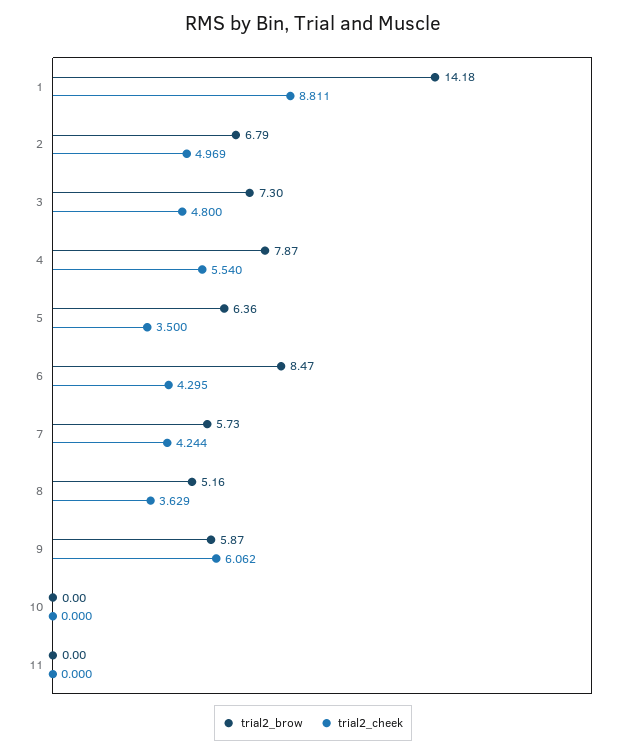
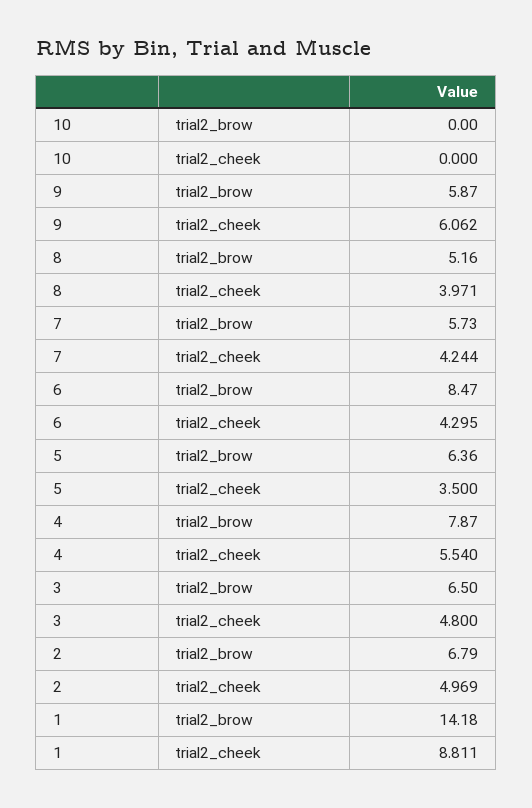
  {
    "trial2_brow": {
      "1": 14.18,
      "2": 6.79,
-     "3": 7.3,
+     "3": 6.5,
      "4": 7.87,
      "5": 6.36,
      "6": 8.47,
      "7": 5.73,
      "8": 5.16,
      "9": 5.87,
-     "10": 0,
+     "10": 0
-     "11": 0
    },
    "trial2_cheek": {
      "1": 8.811,
      "2": 4.969,
      "3": 4.8,
      "4": 5.54,
      "5": 3.5,
      "6": 4.295,
      "7": 4.244,
-     "8": 3.629,
+     "8": 3.971,
      "9": 6.062,
-     "10": 0,
+     "10": 0
-     "11": 0
    }
  }

